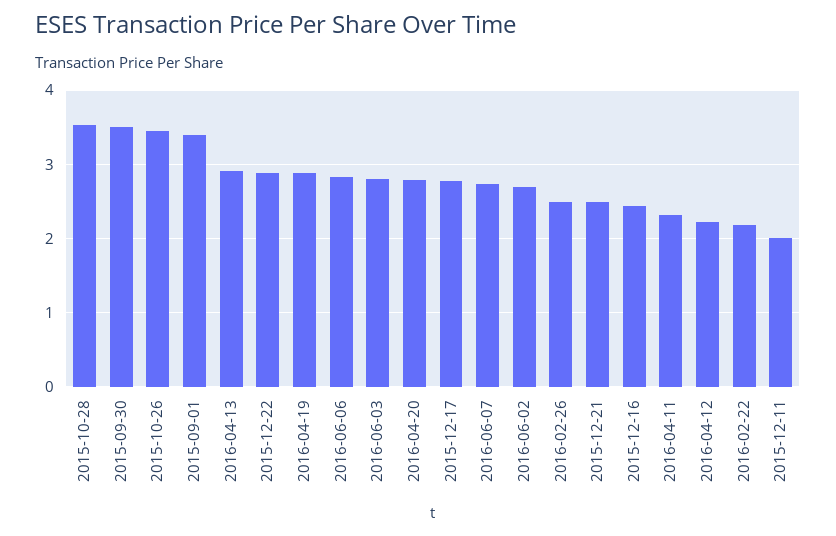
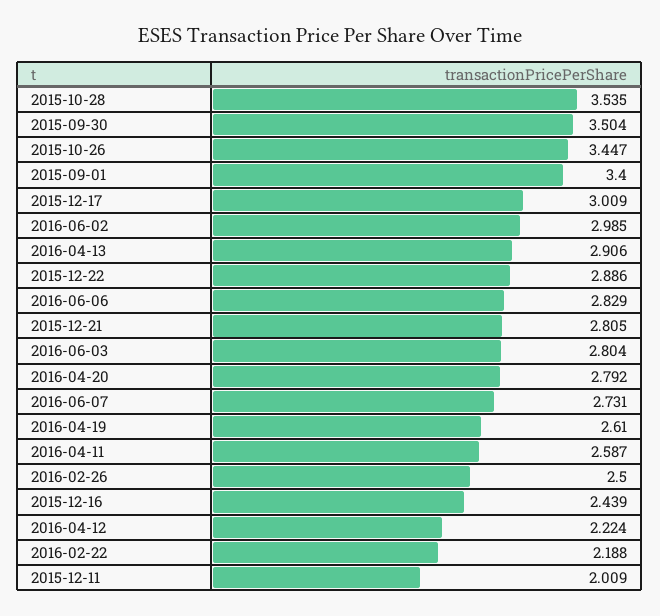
  {
    "2015-10-28": 3.535,
    "2015-09-30": 3.504,
    "2015-10-26": 3.447,
    "2015-09-01": 3.4,
    "2016-04-13": 2.906,
    "2015-12-22": 2.886,
-   "2016-04-19": 2.9,
+   "2016-04-19": 2.61,
    "2016-06-06": 2.829,
    "2016-06-03": 2.804,
    "2016-04-20": 2.792,
-   "2015-12-17": 2.8,
+   "2015-12-17": 3.009,
    "2016-06-07": 2.731,
-   "2016-06-02": 2.7,
+   "2016-06-02": 2.985,
    "2016-02-26": 2.5,
-   "2015-12-21": 2.5,
+   "2015-12-21": 2.805,
    "2015-12-16": 2.439,
-   "2016-04-11": 2.3,
+   "2016-04-11": 2.587,
    "2016-04-12": 2.224,
    "2016-02-22": 2.188,
    "2015-12-11": 2.009
  }

